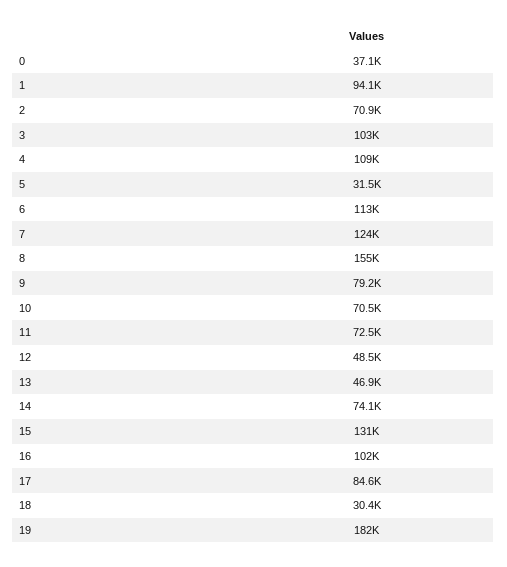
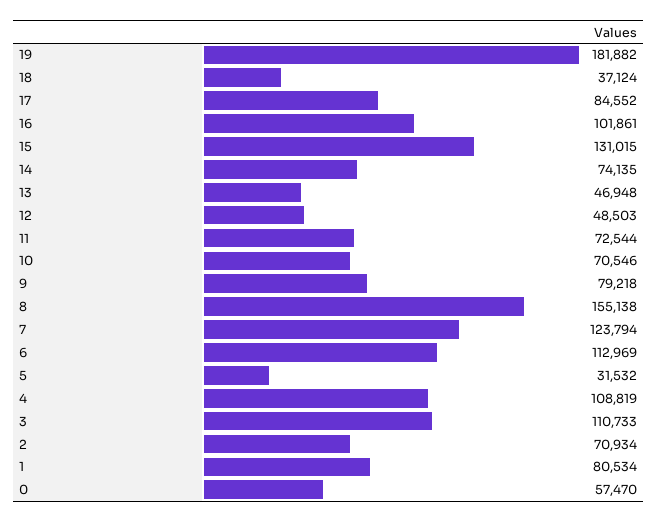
  {
-   "0": 37100,
+   "0": 57470,
-   "1": 94100,
+   "1": 80534,
    "2": 70934,
-   "3": 103000,
+   "3": 110733,
    "4": 108819,
    "5": 31532,
    "6": 112969,
    "7": 123794,
    "8": 155138,
    "9": 79218,
    "10": 70546,
    "11": 72544,
    "12": 48503,
    "13": 46948,
    "14": 74135,
    "15": 131015,
    "16": 101861,
    "17": 84552,
-   "18": 30400,
+   "18": 37124,
    "19": 181882
  }

